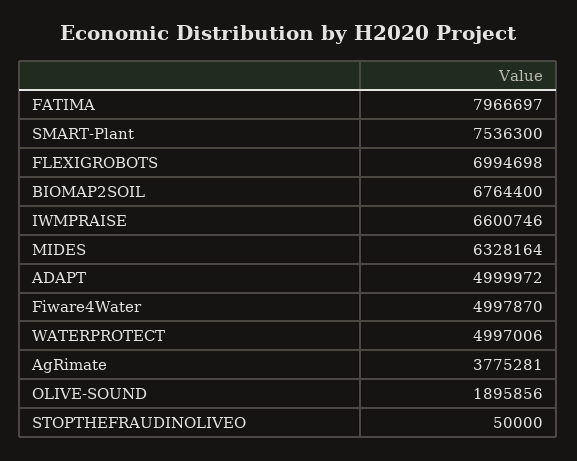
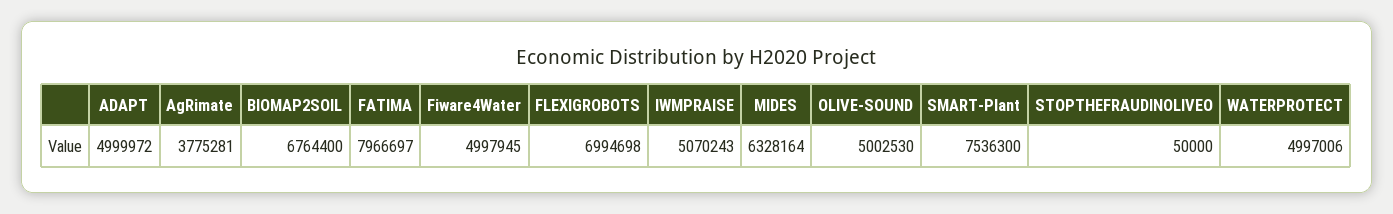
  {
    "FATIMA": 7966697,
    "SMART-Plant": 7536300,
    "FLEXIGROBOTS": 6994698,
    "BIOMAP2SOIL": 6764400,
-   "IWMPRAISE": 6600746,
+   "IWMPRAISE": 5070243,
    "MIDES": 6328164,
    "ADAPT": 4999972,
-   "Fiware4Water": 4997870,
+   "Fiware4Water": 4997945,
    "WATERPROTECT": 4997006,
    "AgRimate": 3775281,
-   "OLIVE-SOUND": 1895856,
+   "OLIVE-SOUND": 5002530,
    "STOPTHEFRAUDINOLIVEO": 50000
  }

